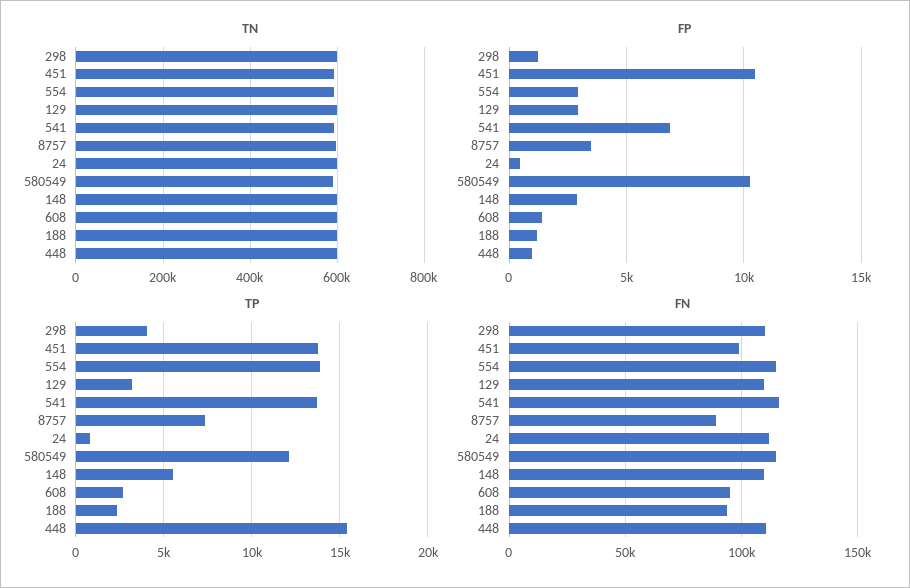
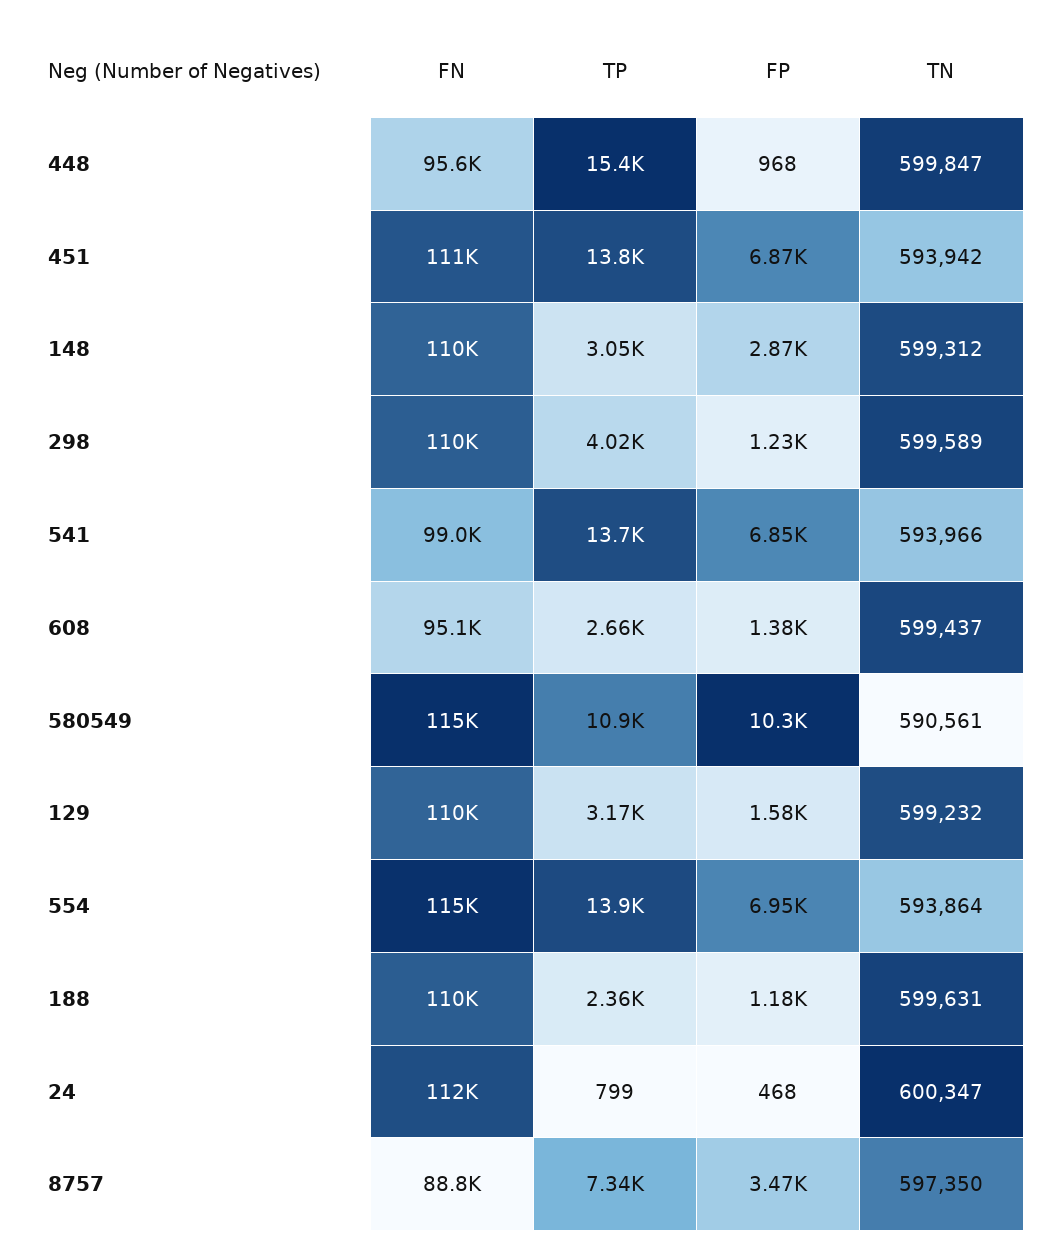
  {
    "TN": {
      "298": 599589,
      "451": 593942,
      "554": 593864,
      "129": 599232,
      "541": 593966,
      "8757": 597350,
      "24": 600347,
      "580549": 590561,
      "148": 599312,
      "608": 599437,
      "188": 599631,
      "448": 599847
    },
    "FP": {
      "298": 1230,
-     "451": 10500,
+     "451": 6870,
-     "554": 3000,
+     "554": 6950,
-     "129": 3000,
+     "129": 1580,
      "541": 6850,
      "8757": 3470,
      "24": 468,
      "580549": 10300,
      "148": 2870,
      "608": 1380,
      "188": 1180,
      "448": 968
    },
    "TP": {
      "298": 4020,
      "451": 13800,
      "554": 13900,
      "129": 3170,
      "541": 13700,
      "8757": 7340,
      "24": 799,
-     "580549": 12000,
+     "580549": 10900,
-     "148": 5500,
+     "148": 3050,
      "608": 2660,
      "188": 2360,
      "448": 15400
    },
    "FN": {
      "298": 110000,
-     "451": 100000,
+     "451": 111000,
      "554": 115000,
      "129": 110000,
-     "541": 115000,
+     "541": 99000,
      "8757": 88800,
      "24": 112000,
      "580549": 115000,
      "148": 110000,
      "608": 95100,
-     "188": 95000,
+     "188": 110000,
-     "448": 110000
+     "448": 95600
    }
  }

